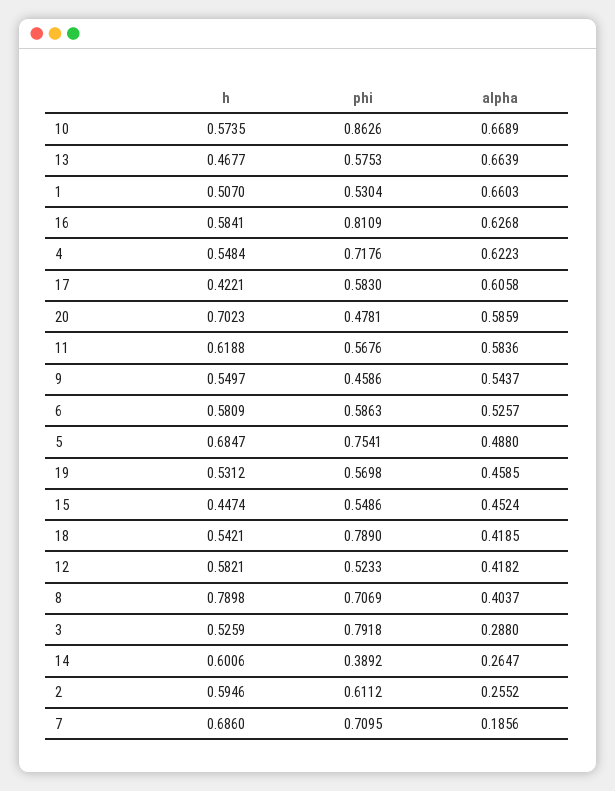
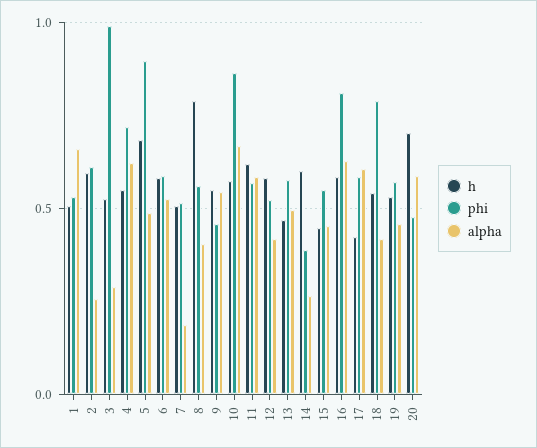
  {
    "h": {
      "10": 0.5735,
      "13": 0.4677,
      "1": 0.507,
      "16": 0.5841,
      "4": 0.5484,
      "17": 0.4221,
      "20": 0.7023,
      "11": 0.6188,
      "9": 0.5497,
      "6": 0.5809,
      "5": 0.6847,
      "19": 0.5312,
      "15": 0.4474,
      "18": 0.5421,
      "12": 0.5821,
      "8": 0.7898,
      "3": 0.5259,
      "14": 0.6006,
      "2": 0.5946,
-     "7": 0.686
+     "7": 0.5
    },
    "phi": {
      "10": 0.8626,
      "13": 0.5753,
      "1": 0.5304,
      "16": 0.8109,
      "4": 0.7176,
      "17": 0.583,
      "20": 0.4781,
      "11": 0.5676,
      "9": 0.4586,
      "6": 0.5863,
-     "5": 0.7541,
+     "5": 0.9,
      "19": 0.5698,
      "15": 0.5486,
      "18": 0.789,
      "12": 0.5233,
-     "8": 0.7069,
+     "8": 0.55,
-     "3": 0.7918,
+     "3": 1,
      "14": 0.3892,
      "2": 0.6112,
-     "7": 0.7095
+     "7": 0.5
    },
    "alpha": {
      "10": 0.6689,
-     "13": 0.6639,
+     "13": 0.5,
      "1": 0.6603,
      "16": 0.6268,
      "4": 0.6223,
      "17": 0.6058,
      "20": 0.5859,
      "11": 0.5836,
      "9": 0.5437,
      "6": 0.5257,
      "5": 0.488,
      "19": 0.4585,
      "15": 0.4524,
      "18": 0.4185,
      "12": 0.4182,
      "8": 0.4037,
      "3": 0.288,
      "14": 0.2647,
      "2": 0.2552,
      "7": 0.1856
    }
  }

